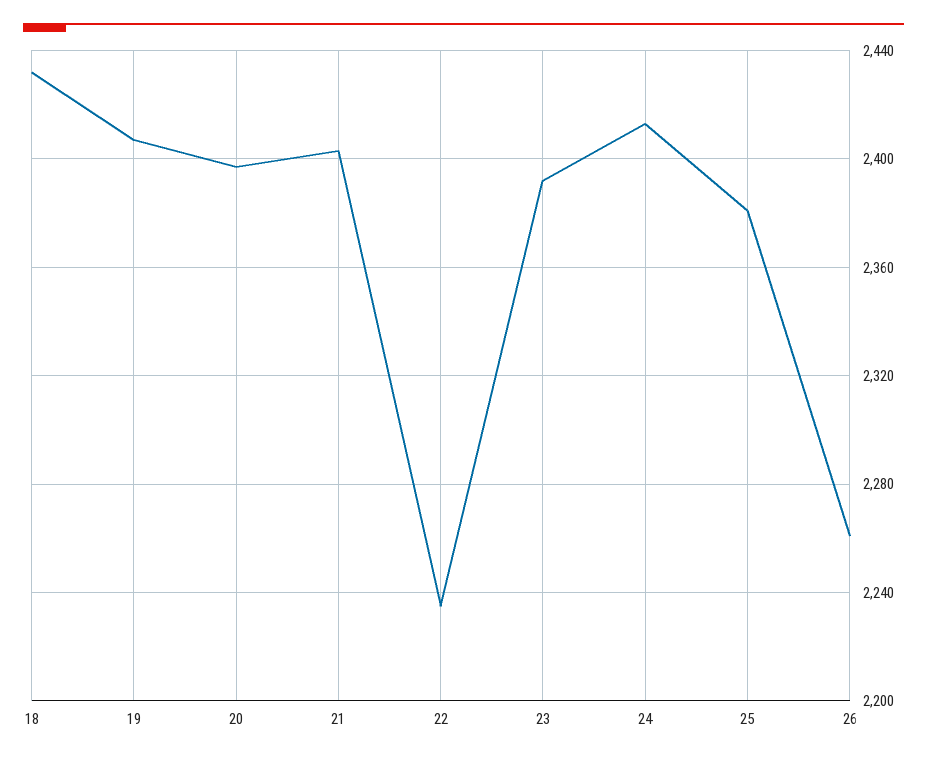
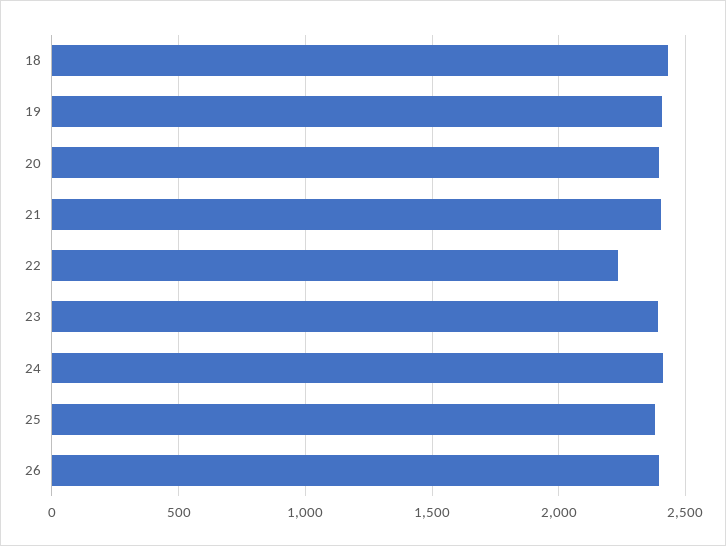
  {
    "18": 2430,
    "19": 2405,
    "20": 2395,
    "21": 2405,
    "22": 2235,
    "23": 2390,
    "24": 2415,
    "25": 2380,
-   "26": 2260
+   "26": 2400
  }

